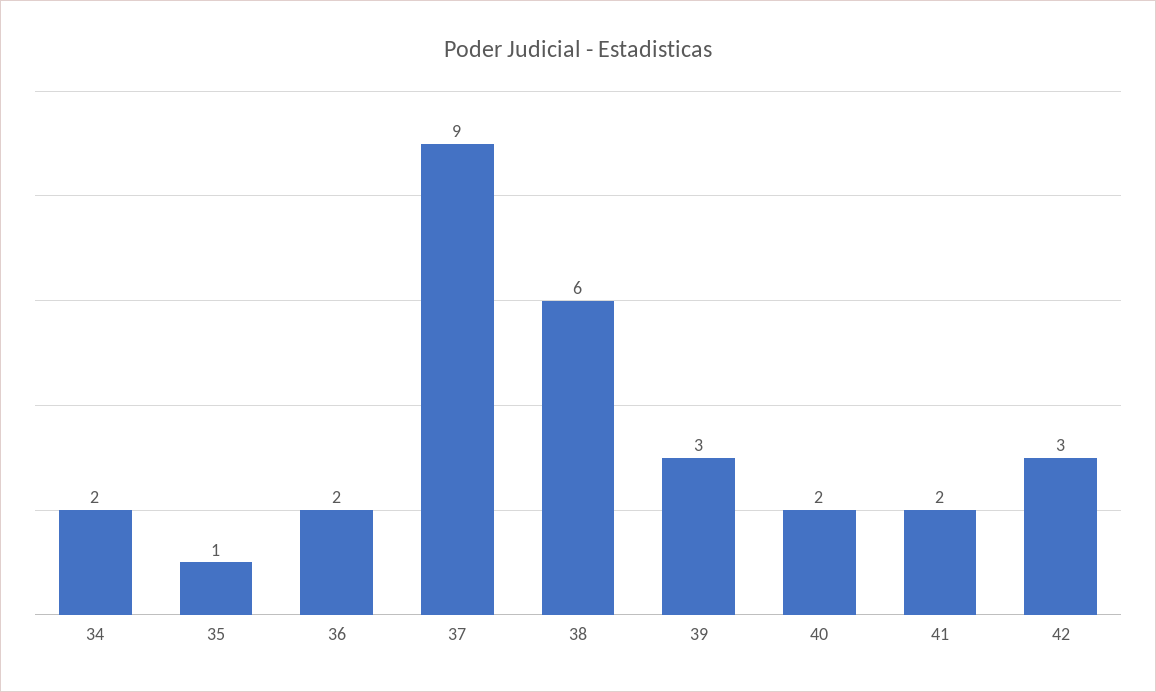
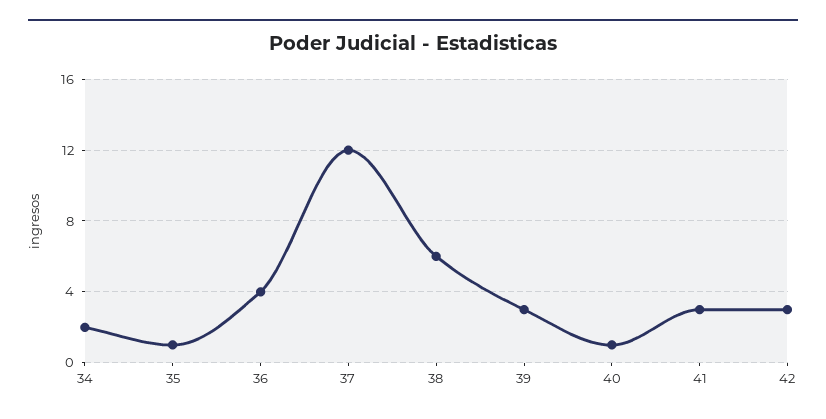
  {
    "34": 2,
    "35": 1,
-   "36": 2,
+   "36": 4,
-   "37": 9,
+   "37": 12,
    "38": 6,
    "39": 3,
-   "40": 2,
+   "40": 1,
-   "41": 2,
+   "41": 3,
    "42": 3
  }

